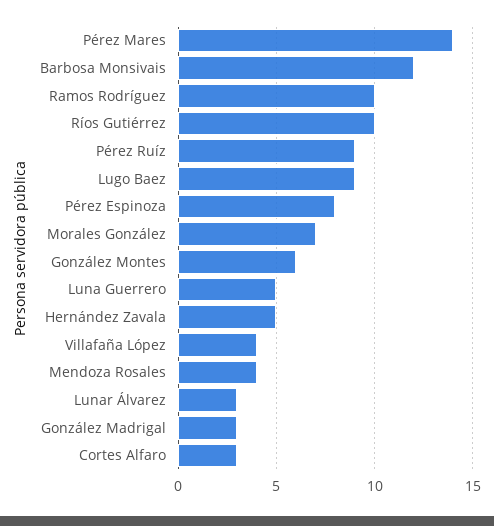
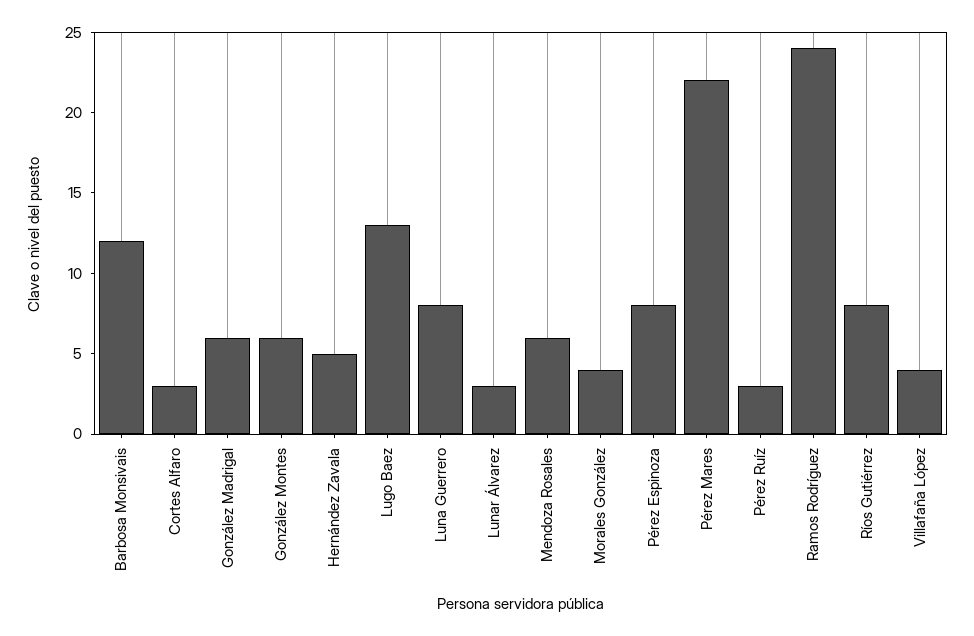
  {
-   "Pérez Mares": 14,
+   "Pérez Mares": 22,
    "Barbosa Monsivais": 12,
-   "Ramos Rodríguez": 10,
+   "Ramos Rodríguez": 24,
-   "Ríos Gutiérrez": 10,
+   "Ríos Gutiérrez": 8,
-   "Pérez Ruíz": 9,
+   "Pérez Ruíz": 3,
-   "Lugo Baez": 9,
+   "Lugo Baez": 13,
    "Pérez Espinoza": 8,
-   "Morales González": 7,
+   "Morales González": 4,
    "González Montes": 6,
-   "Luna Guerrero": 5,
+   "Luna Guerrero": 8,
    "Hernández Zavala": 5,
    "Villafaña López": 4,
-   "Mendoza Rosales": 4,
+   "Mendoza Rosales": 6,
    "Lunar Álvarez": 3,
-   "González Madrigal": 3,
+   "González Madrigal": 6,
    "Cortes Alfaro": 3
  }

